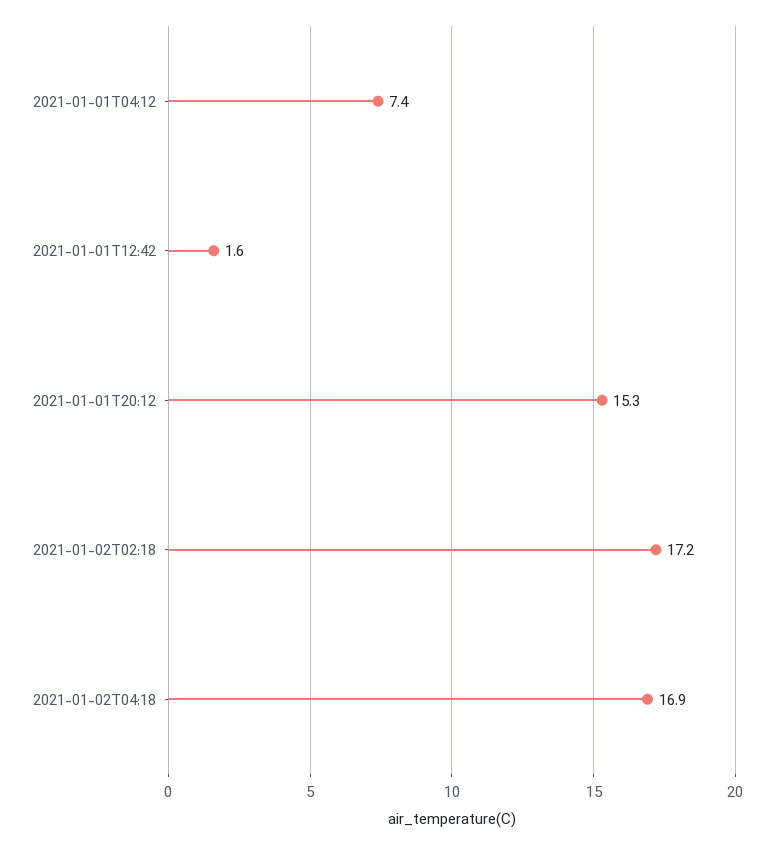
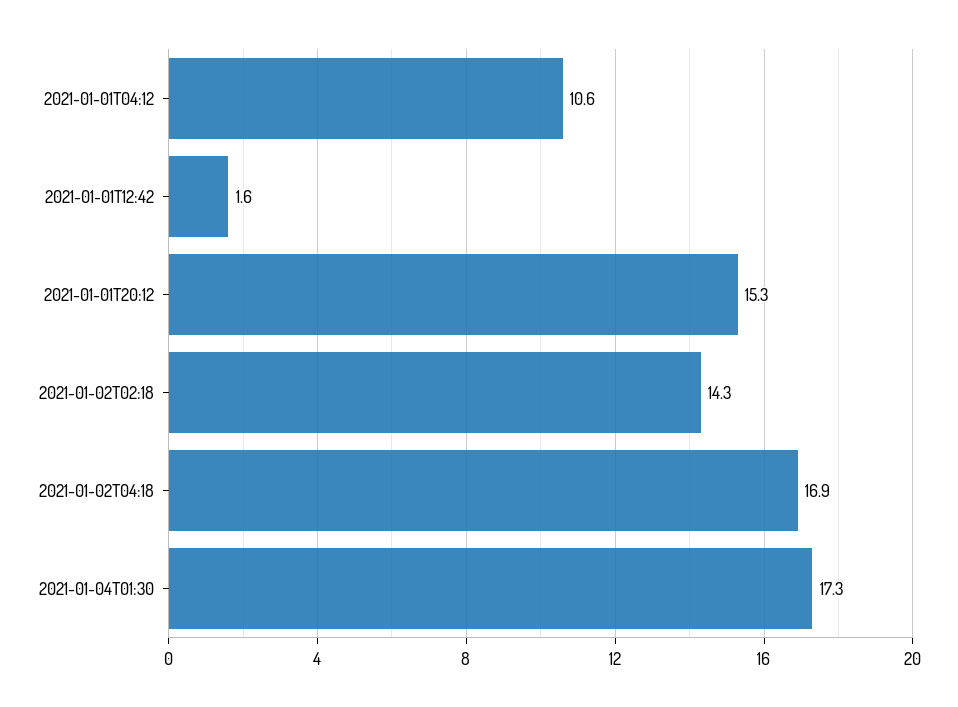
  {
-   "2021-01-01T04:12": 7.4,
+   "2021-01-01T04:12": 10.6,
    "2021-01-01T12:42": 1.6,
    "2021-01-01T20:12": 15.3,
-   "2021-01-02T02:18": 17.2,
+   "2021-01-02T02:18": 14.3,
-   "2021-01-02T04:18": 16.9
+   "2021-01-02T04:18": 16.9,
+   "2021-01-04T01:30": 17.3
  }

